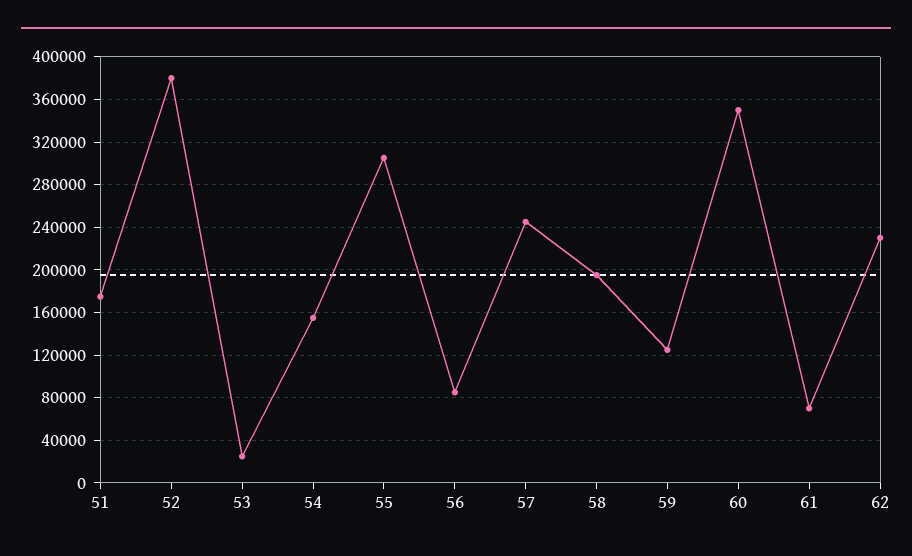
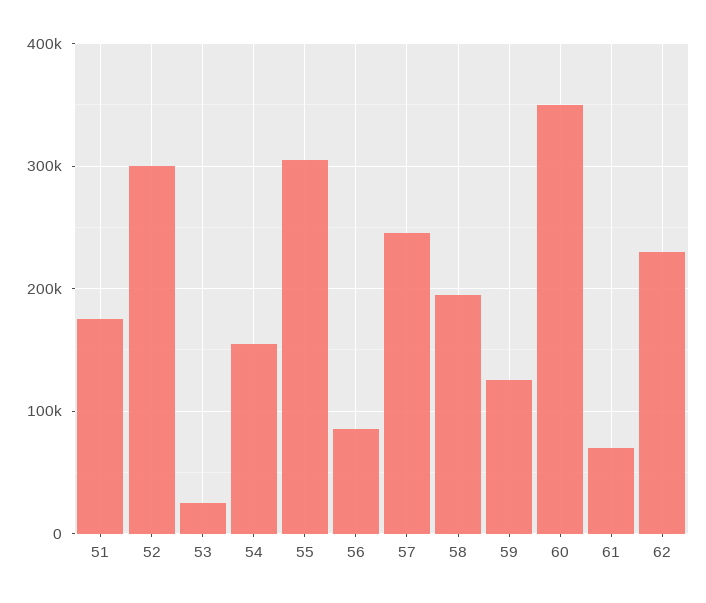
  {
    "51": 180000,
-   "52": 380000,
+   "52": 300000,
    "53": 30000,
    "54": 160000,
    "55": 310000,
    "56": 90000,
    "57": 250000,
    "58": 200000,
    "59": 130000,
    "60": 350000,
    "61": 70000,
    "62": 230000
  }

